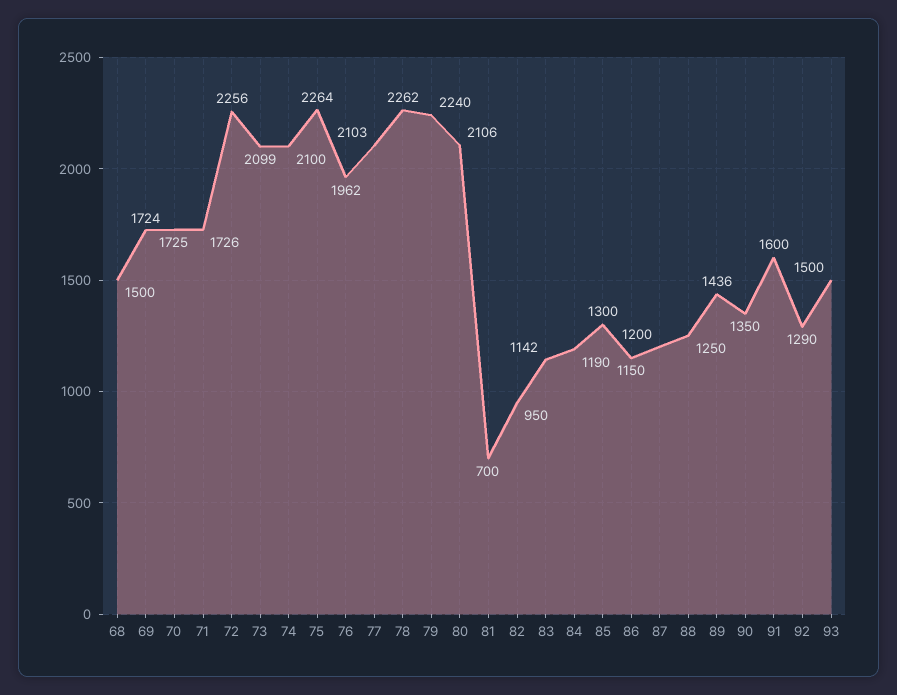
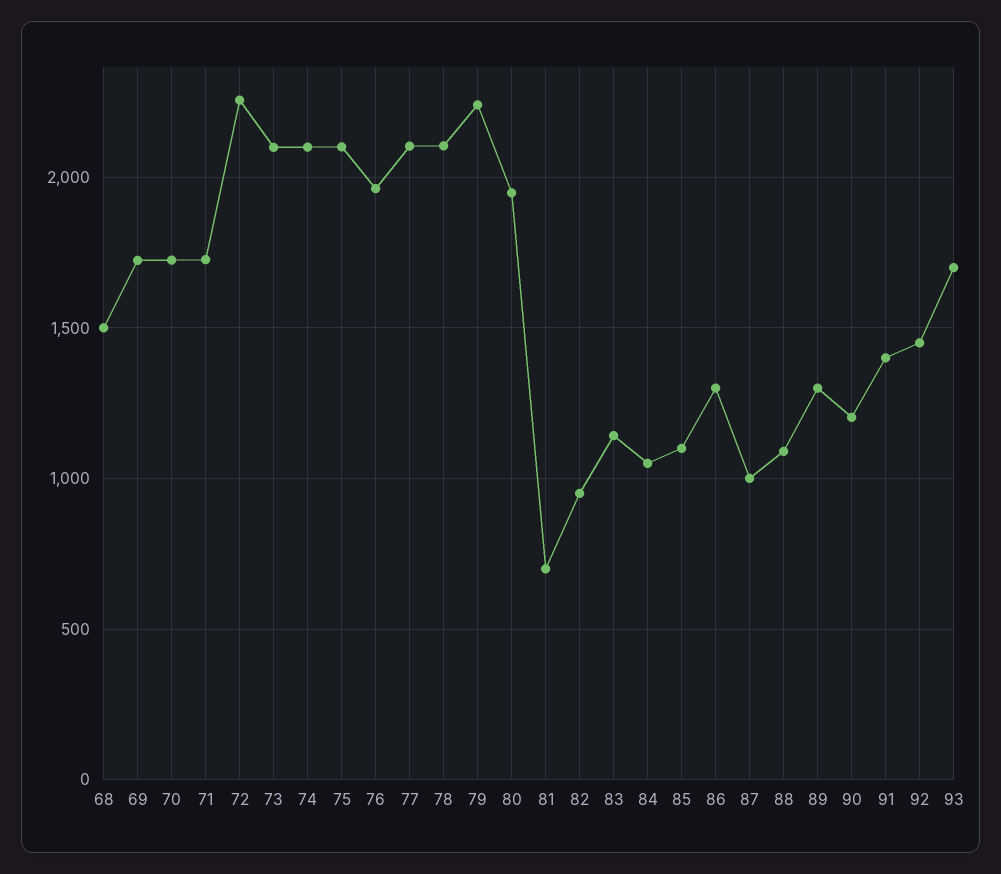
  {
    "68": 1500,
    "69": 1724,
    "70": 1725,
    "71": 1726,
    "72": 2256,
    "73": 2099,
    "74": 2100,
-   "75": 2264,
+   "75": 2100,
    "76": 1962,
    "77": 2103,
-   "78": 2262,
+   "78": 2100,
    "79": 2240,
-   "80": 2106,
+   "80": 1950,
    "81": 700,
    "82": 950,
    "83": 1142,
-   "84": 1190,
+   "84": 1050,
-   "85": 1300,
+   "85": 1100,
-   "86": 1150,
+   "86": 1300,
-   "87": 1200,
+   "87": 1000,
-   "88": 1250,
+   "88": 1100,
-   "89": 1436,
+   "89": 1300,
-   "90": 1350,
+   "90": 1200,
-   "91": 1600,
+   "91": 1400,
-   "92": 1290,
+   "92": 1450,
-   "93": 1500
+   "93": 1700
  }

